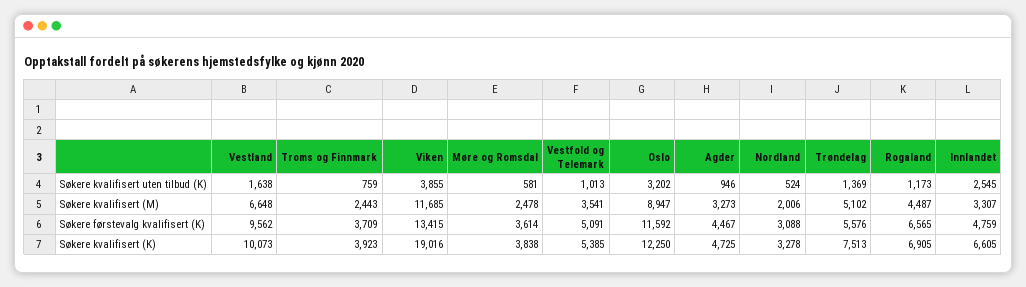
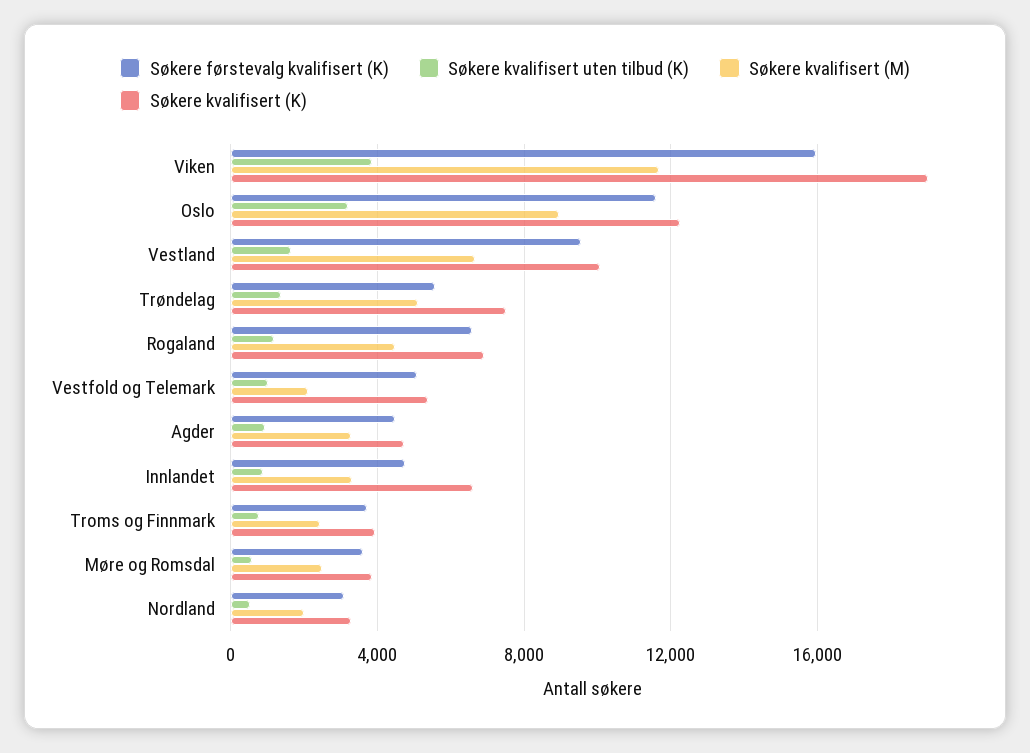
  {
    "Søkere kvalifisert uten tilbud (K)": {
      "Vestland": 1638,
      "Troms og Finnmark": 759,
      "Viken": 3855,
      "Møre og Romsdal": 581,
      "Vestfold og Telemark": 1013,
      "Oslo": 3202,
      "Agder": 946,
      "Nordland": 524,
      "Trøndelag": 1369,
      "Rogaland": 1173,
-     "Innlandet": 2545
+     "Innlandet": 1000
    },
    "Søkere kvalifisert (M)": {
      "Vestland": 6648,
      "Troms og Finnmark": 2443,
      "Viken": 11685,
      "Møre og Romsdal": 2478,
-     "Vestfold og Telemark": 3541,
+     "Vestfold og Telemark": 2000,
      "Oslo": 8947,
      "Agder": 3273,
      "Nordland": 2006,
      "Trøndelag": 5102,
      "Rogaland": 4487,
      "Innlandet": 3307
    },
    "Søkere førstevalg kvalifisert (K)": {
      "Vestland": 9562,
      "Troms og Finnmark": 3709,
-     "Viken": 13415,
+     "Viken": 16000,
      "Møre og Romsdal": 3614,
      "Vestfold og Telemark": 5091,
      "Oslo": 11592,
      "Agder": 4467,
      "Nordland": 3088,
      "Trøndelag": 5576,
      "Rogaland": 6565,
      "Innlandet": 4759
    },
    "Søkere kvalifisert (K)": {
      "Vestland": 10073,
      "Troms og Finnmark": 3923,
      "Viken": 19016,
      "Møre og Romsdal": 3838,
      "Vestfold og Telemark": 5385,
      "Oslo": 12250,
      "Agder": 4725,
      "Nordland": 3278,
      "Trøndelag": 7513,
      "Rogaland": 6905,
      "Innlandet": 6605
    }
  }

